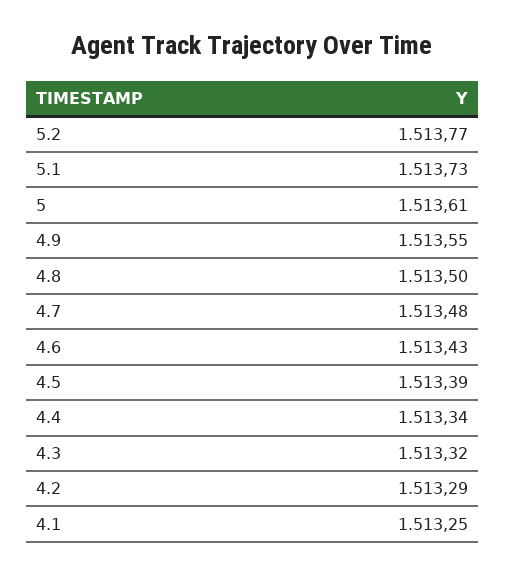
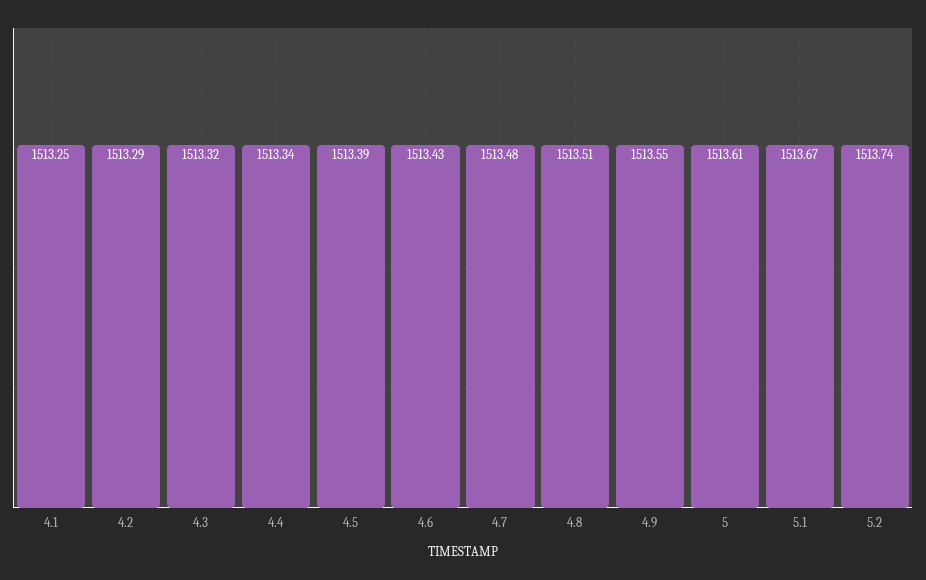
  {
-   "5.2": 1513.77,
+   "5.2": 1513.74,
-   "5.1": 1513.73,
+   "5.1": 1513.67,
    "5": 1513.61,
    "4.9": 1513.55,
-   "4.8": 1513.5,
+   "4.8": 1513.51,
    "4.7": 1513.48,
    "4.6": 1513.43,
    "4.5": 1513.39,
    "4.4": 1513.34,
    "4.3": 1513.32,
    "4.2": 1513.29,
    "4.1": 1513.25
  }

